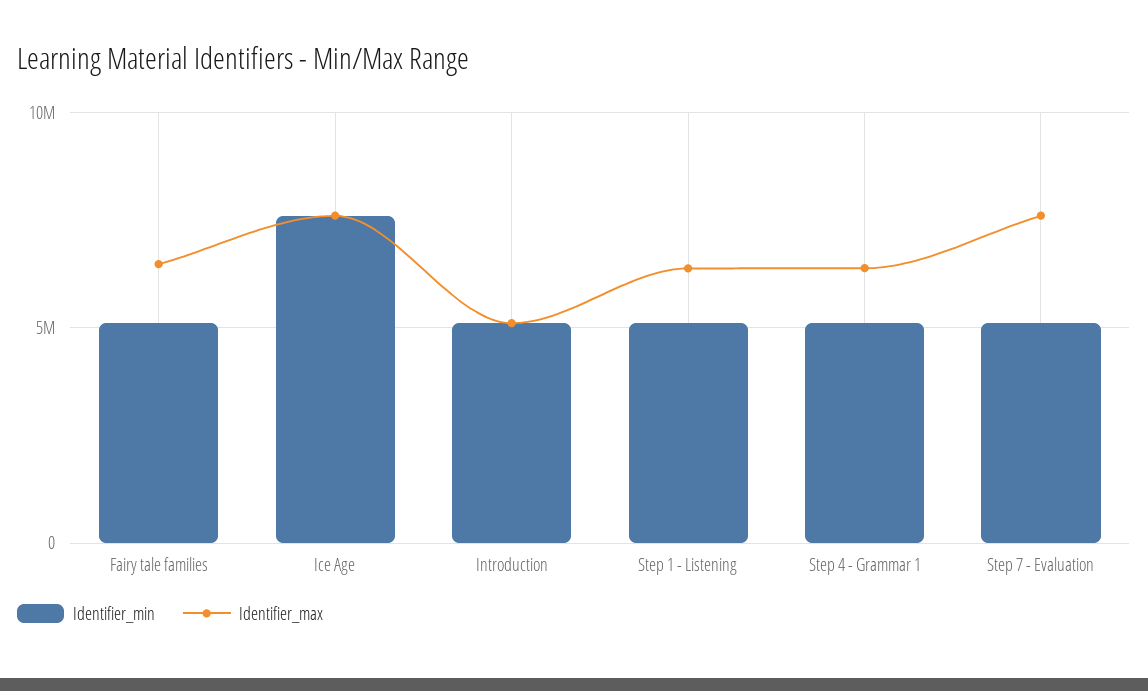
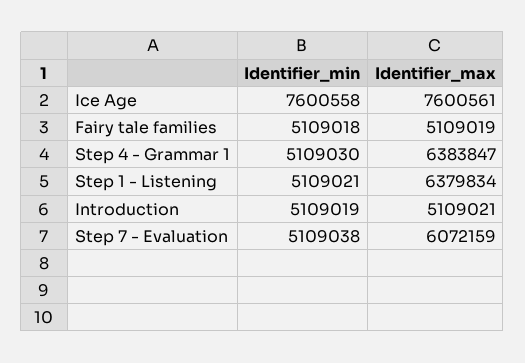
  {
    "Identifier_min": {
      "Fairy tale families": 5109018,
      "Ice Age": 7600558,
      "Introduction": 5109019,
      "Step 1 - Listening": 5109021,
      "Step 4 - Grammar 1": 5109030,
      "Step 7 - Evaluation": 5109038
    },
    "Identifier_max": {
-     "Fairy tale families": 6500000,
+     "Fairy tale families": 5109019,
      "Ice Age": 7600561,
      "Introduction": 5109021,
      "Step 1 - Listening": 6379834,
      "Step 4 - Grammar 1": 6383847,
-     "Step 7 - Evaluation": 7500000
+     "Step 7 - Evaluation": 6072159
    }
  }

